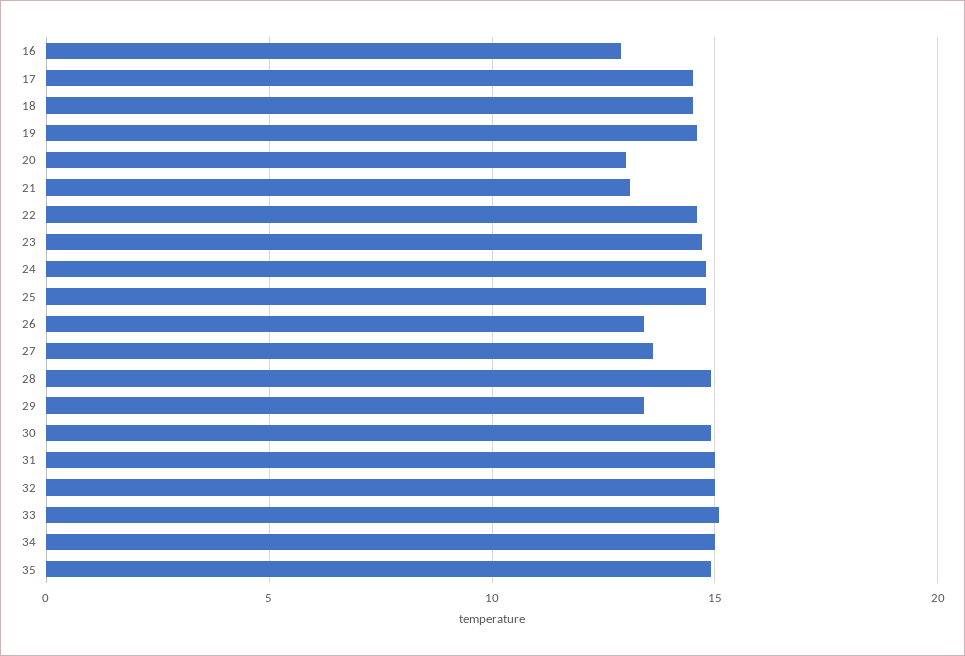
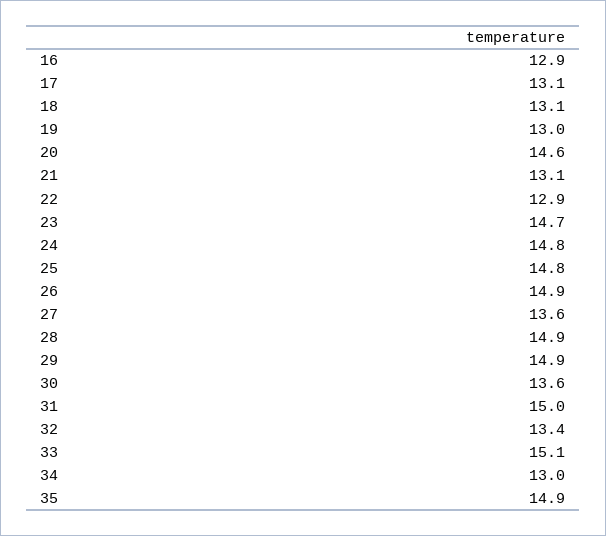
  {
    "16": 12.9,
-   "17": 14.5,
+   "17": 13.1,
-   "18": 14.5,
+   "18": 13.1,
-   "19": 14.5,
+   "19": 13,
-   "20": 13,
+   "20": 14.6,
    "21": 13.1,
-   "22": 14.5,
+   "22": 12.9,
    "23": 14.7,
    "24": 14.8,
    "25": 14.8,
-   "26": 13.5,
+   "26": 14.9,
    "27": 13.6,
    "28": 14.9,
-   "29": 13.5,
+   "29": 14.9,
-   "30": 15,
+   "30": 13.6,
    "31": 15,
-   "32": 15,
+   "32": 13.4,
    "33": 15.1,
-   "34": 15,
+   "34": 13,
    "35": 14.9
  }

